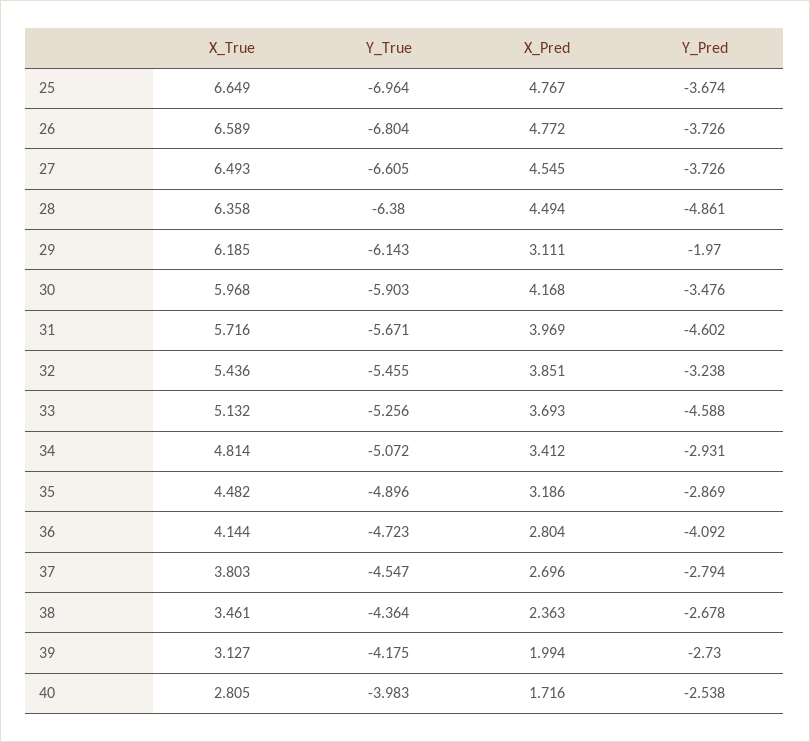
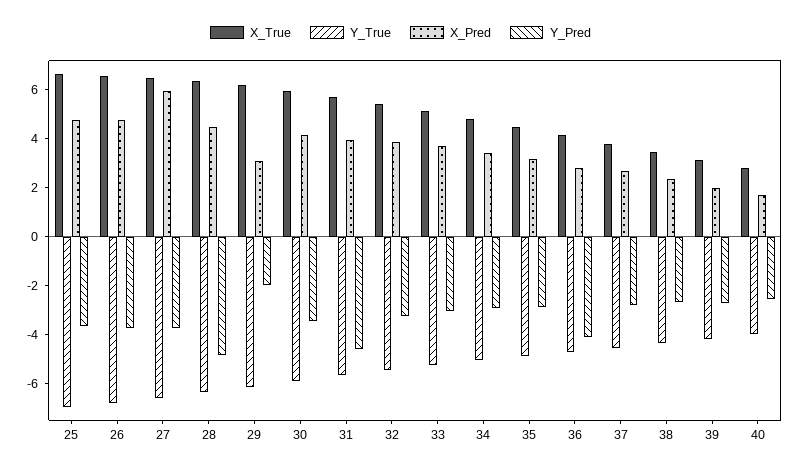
  {
    "X_True": {
      "25": 6.649,
      "26": 6.589,
      "27": 6.493,
      "28": 6.358,
      "29": 6.185,
      "30": 5.968,
      "31": 5.716,
      "32": 5.436,
      "33": 5.132,
      "34": 4.814,
      "35": 4.482,
      "36": 4.144,
      "37": 3.803,
      "38": 3.461,
      "39": 3.127,
      "40": 2.805
    },
    "Y_True": {
      "25": -6.964,
      "26": -6.804,
      "27": -6.605,
      "28": -6.38,
      "29": -6.143,
      "30": -5.903,
      "31": -5.671,
      "32": -5.455,
      "33": -5.256,
      "34": -5.072,
      "35": -4.896,
      "36": -4.723,
      "37": -4.547,
      "38": -4.364,
      "39": -4.175,
      "40": -3.983
    },
    "X_Pred": {
      "25": 4.767,
      "26": 4.772,
-     "27": 4.545,
+     "27": 6,
      "28": 4.494,
      "29": 3.111,
      "30": 4.168,
      "31": 3.969,
      "32": 3.851,
      "33": 3.693,
      "34": 3.412,
      "35": 3.186,
      "36": 2.804,
      "37": 2.696,
      "38": 2.363,
      "39": 1.994,
      "40": 1.716
    },
    "Y_Pred": {
      "25": -3.674,
      "26": -3.726,
      "27": -3.726,
      "28": -4.861,
      "29": -1.97,
      "30": -3.476,
      "31": -4.602,
      "32": -3.238,
-     "33": -4.588,
+     "33": -3,
      "34": -2.931,
      "35": -2.869,
      "36": -4.092,
      "37": -2.794,
      "38": -2.678,
      "39": -2.73,
      "40": -2.538
    }
  }

